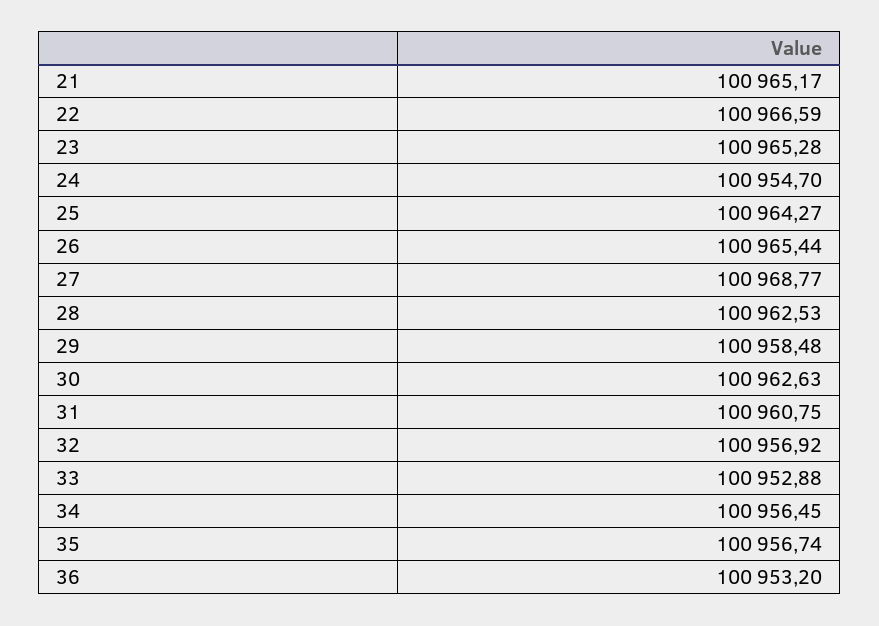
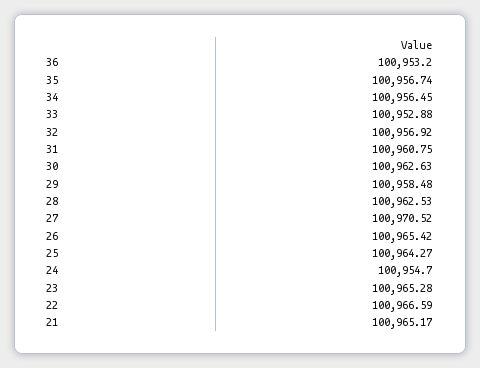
  {
    "21": 100965.17,
    "22": 100966.59,
    "23": 100965.28,
    "24": 100954.7,
    "25": 100964.27,
-   "26": 100965.44,
+   "26": 100965.42,
-   "27": 100968.77,
+   "27": 100970.52,
    "28": 100962.53,
    "29": 100958.48,
    "30": 100962.63,
    "31": 100960.75,
    "32": 100956.92,
    "33": 100952.88,
    "34": 100956.45,
    "35": 100956.74,
    "36": 100953.2
  }

